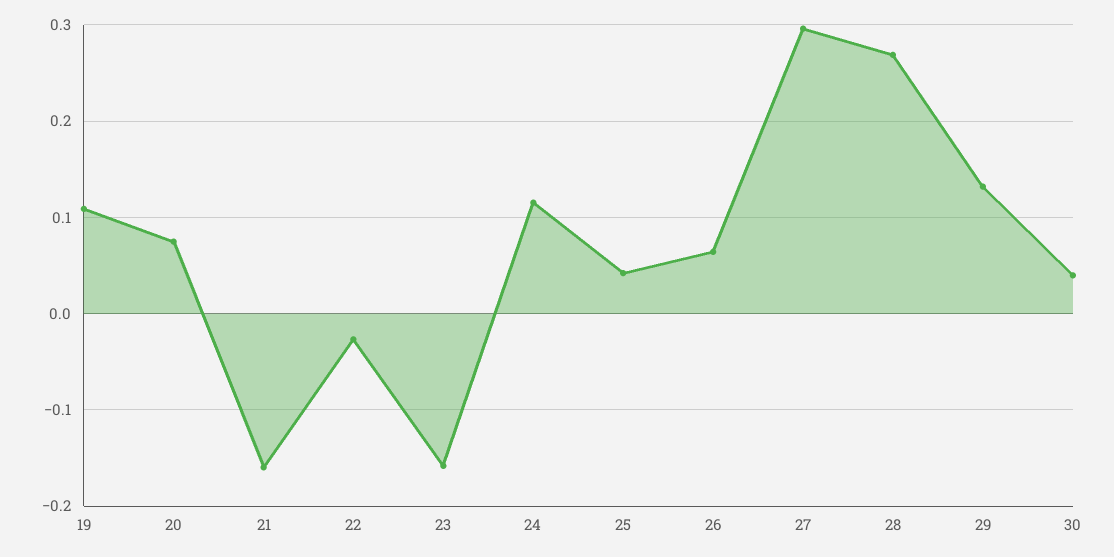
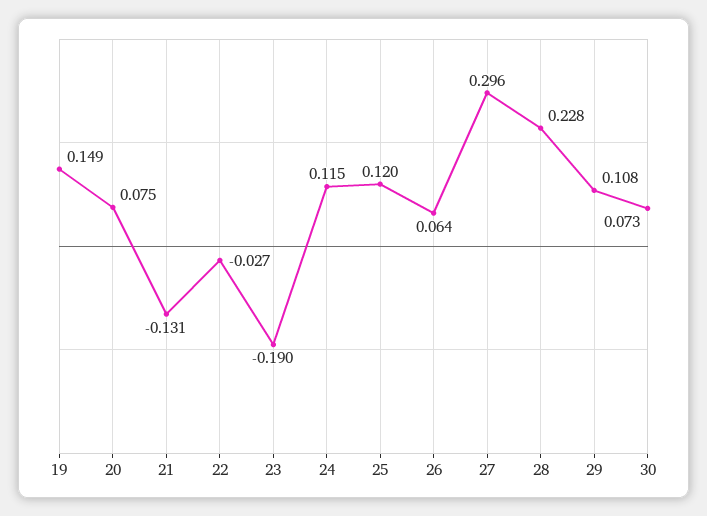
  {
-   "19": 0.11,
+   "19": 0.149,
    "20": 0.075,
-   "21": -0.16,
+   "21": -0.131,
    "22": -0.027,
-   "23": -0.16,
+   "23": -0.19,
    "24": 0.115,
-   "25": 0.04,
+   "25": 0.12,
    "26": 0.064,
    "27": 0.296,
-   "28": 0.27,
+   "28": 0.228,
-   "29": 0.13,
+   "29": 0.108,
-   "30": 0.04
+   "30": 0.073
  }

